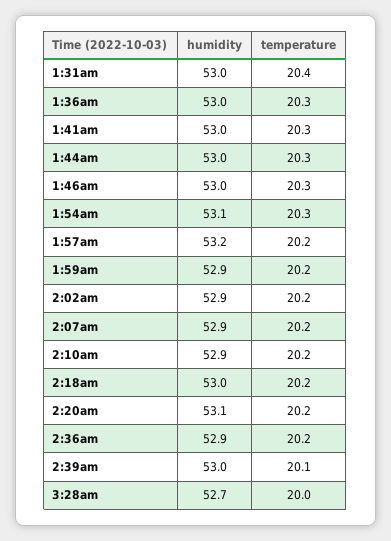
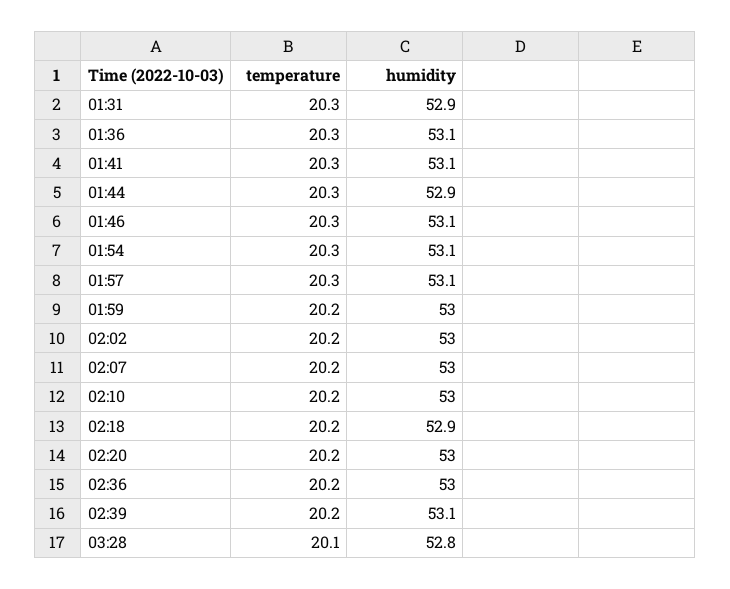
  {
    "humidity": {
-     "1:31am": 53,
+     "1:31am": 52.9,
-     "1:36am": 53,
+     "1:36am": 53.1,
-     "1:41am": 53,
+     "1:41am": 53.1,
-     "1:44am": 53,
+     "1:44am": 52.9,
-     "1:46am": 53,
+     "1:46am": 53.1,
      "1:54am": 53.1,
-     "1:57am": 53.2,
+     "1:57am": 53.1,
-     "1:59am": 52.9,
+     "1:59am": 53,
-     "2:02am": 52.9,
+     "2:02am": 53,
-     "2:07am": 52.9,
+     "2:07am": 53,
-     "2:10am": 52.9,
+     "2:10am": 53,
-     "2:18am": 53,
+     "2:18am": 52.9,
-     "2:20am": 53.1,
+     "2:20am": 53,
-     "2:36am": 52.9,
+     "2:36am": 53,
-     "2:39am": 53,
+     "2:39am": 53.1,
-     "3:28am": 52.7
+     "3:28am": 52.8
    },
    "temperature": {
-     "1:31am": 20.4,
+     "1:31am": 20.3,
      "1:36am": 20.3,
      "1:41am": 20.3,
      "1:44am": 20.3,
      "1:46am": 20.3,
      "1:54am": 20.3,
-     "1:57am": 20.2,
+     "1:57am": 20.3,
      "1:59am": 20.2,
      "2:02am": 20.2,
      "2:07am": 20.2,
      "2:10am": 20.2,
      "2:18am": 20.2,
      "2:20am": 20.2,
      "2:36am": 20.2,
-     "2:39am": 20.1,
+     "2:39am": 20.2,
-     "3:28am": 20
+     "3:28am": 20.1
    }
  }

